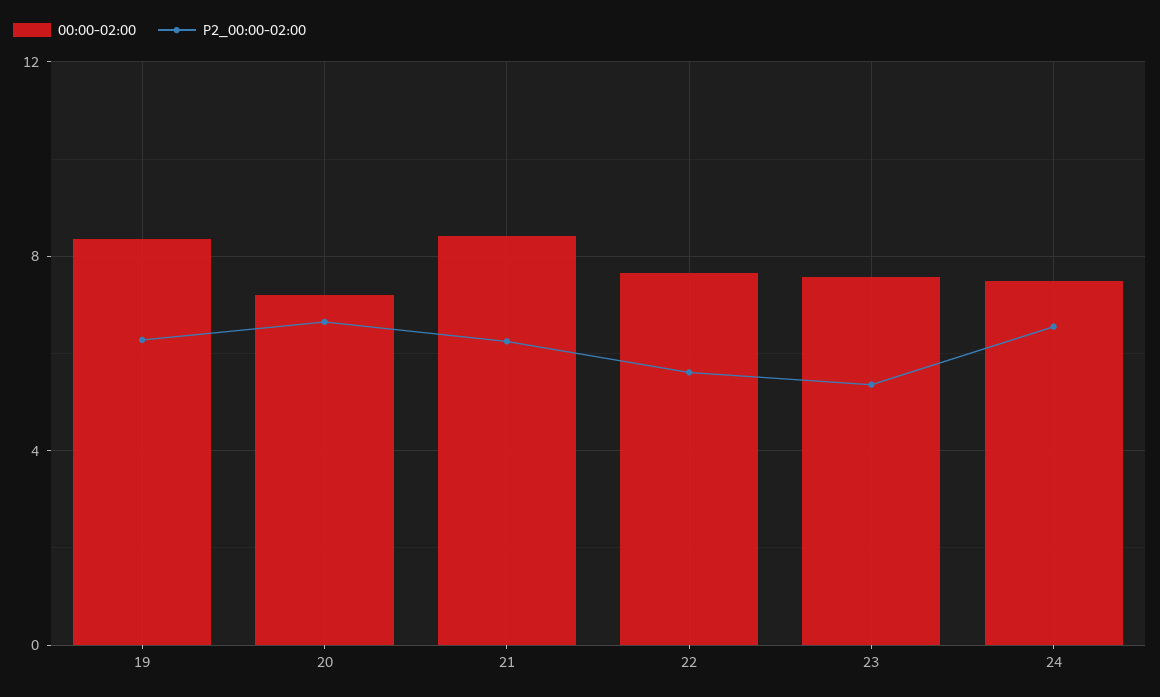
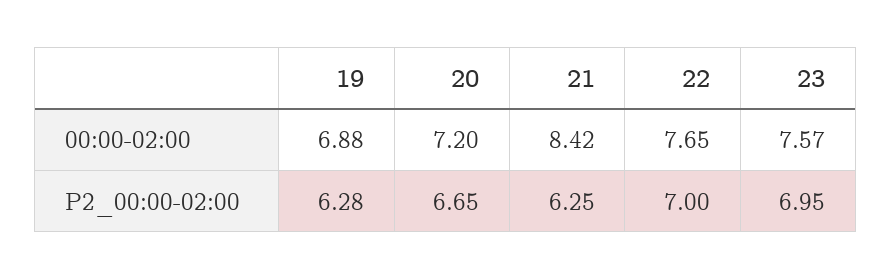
  {
    "00:00-02:00": {
-     "19": 8.5,
+     "19": 6.88,
      "20": 7.2,
      "21": 8.42,
      "22": 7.65,
-     "23": 7.57,
+     "23": 7.57
-     "24": 7.5
    },
    "P2_00:00-02:00": {
      "19": 6.28,
      "20": 6.65,
      "21": 6.25,
-     "22": 5.5,
+     "22": 7,
-     "23": 5.5,
+     "23": 6.95
-     "24": 6.5
    }
  }

